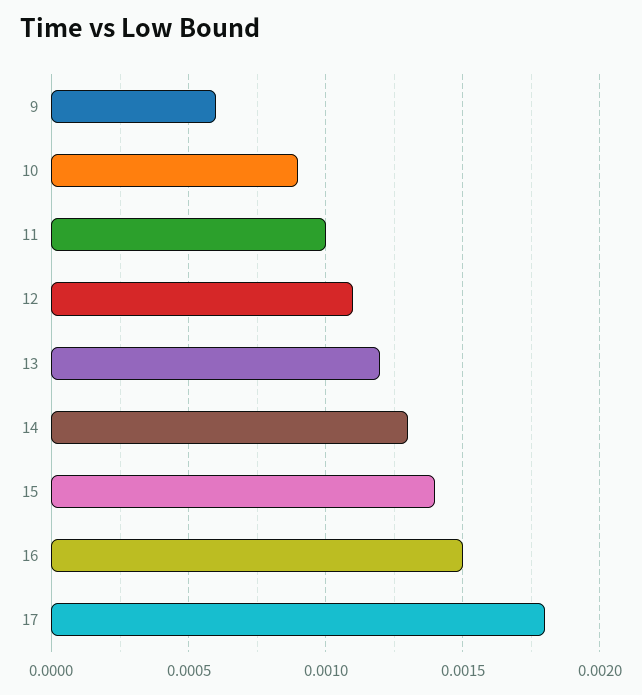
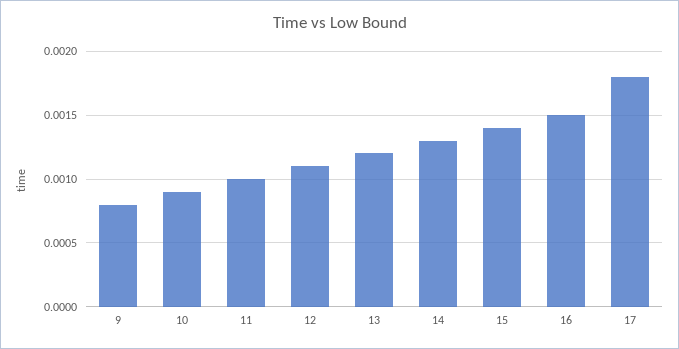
  {
-   "9": 0.0006,
+   "9": 0.0008,
    "10": 0.0009,
    "11": 0.001,
    "12": 0.0011,
    "13": 0.0012,
    "14": 0.0013,
    "15": 0.0014,
    "16": 0.0015,
    "17": 0.0018
  }

